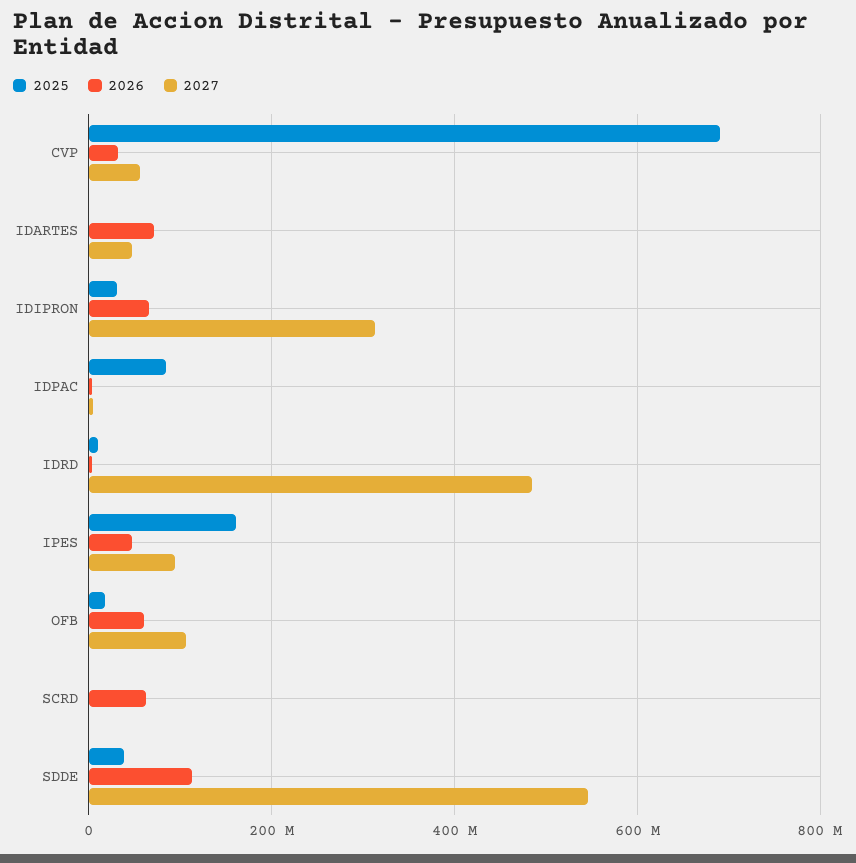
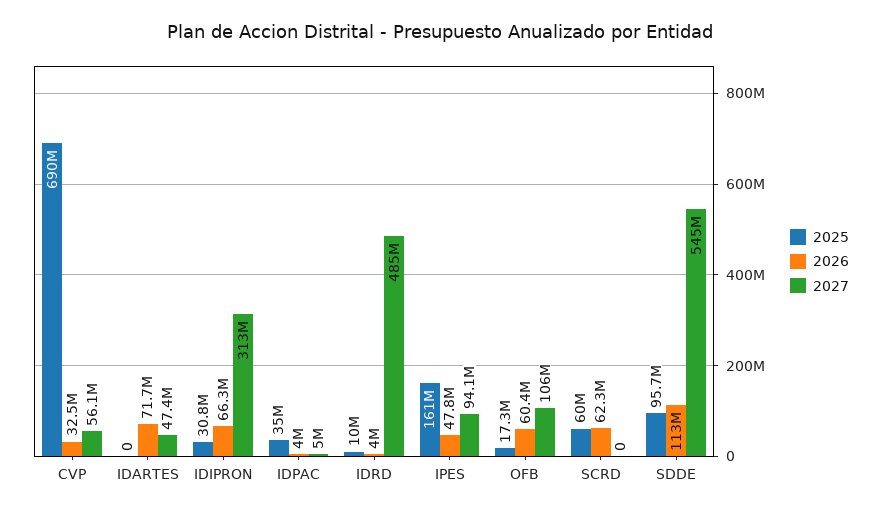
  {
    "2025": {
      "CVP": 690000000,
      "IDARTES": 0,
      "IDIPRON": 30800000,
-     "IDPAC": 80000000,
+     "IDPAC": 35000000,
      "IDRD": 10000000,
      "IPES": 161000000,
      "OFB": 17300000,
-     "SCRD": 0,
+     "SCRD": 60000000,
-     "SDDE": 40000000
+     "SDDE": 95700000
    },
    "2026": {
      "CVP": 32500000,
      "IDARTES": 71700000,
      "IDIPRON": 66300000,
      "IDPAC": 4000000,
      "IDRD": 4000000,
      "IPES": 47800000,
      "OFB": 60400000,
      "SCRD": 62300000,
      "SDDE": 113000000
    },
    "2027": {
      "CVP": 56100000,
      "IDARTES": 47400000,
      "IDIPRON": 313000000,
      "IDPAC": 5000000,
      "IDRD": 485000000,
      "IPES": 94100000,
      "OFB": 106000000,
      "SCRD": 0,
      "SDDE": 545000000
    }
  }

